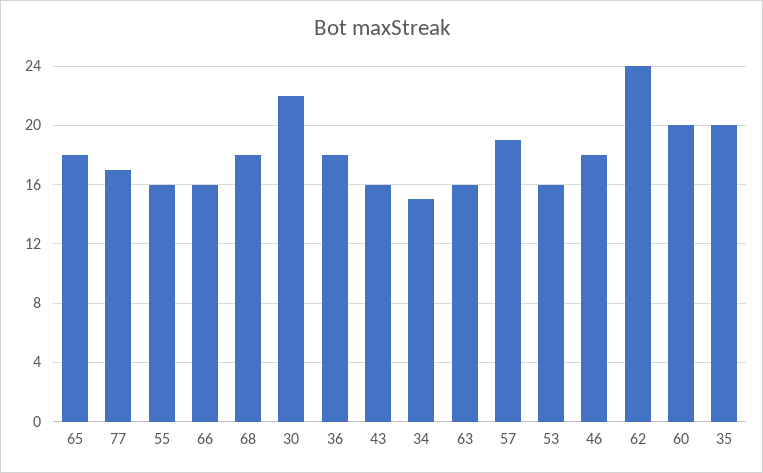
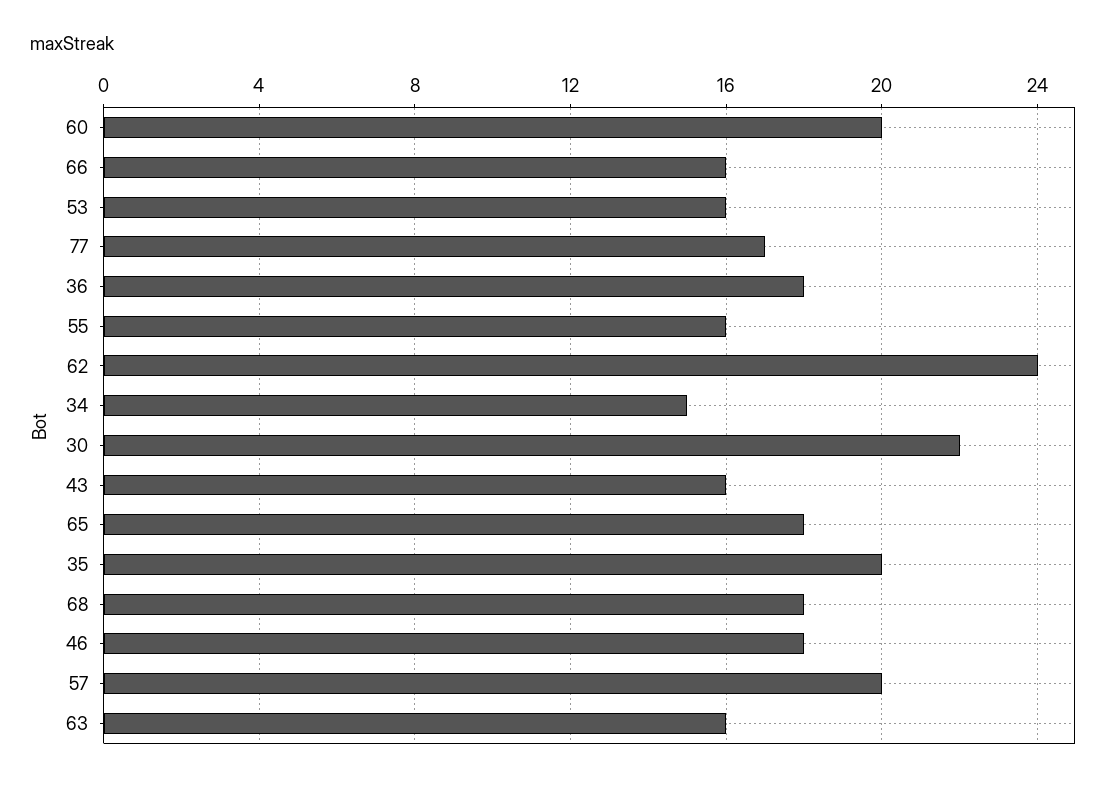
  {
    "65": 18,
    "77": 17,
    "55": 16,
    "66": 16,
    "68": 18,
    "30": 22,
    "36": 18,
    "43": 16,
    "34": 15,
    "63": 16,
-   "57": 19,
+   "57": 20,
    "53": 16,
    "46": 18,
    "62": 24,
    "60": 20,
    "35": 20
  }

